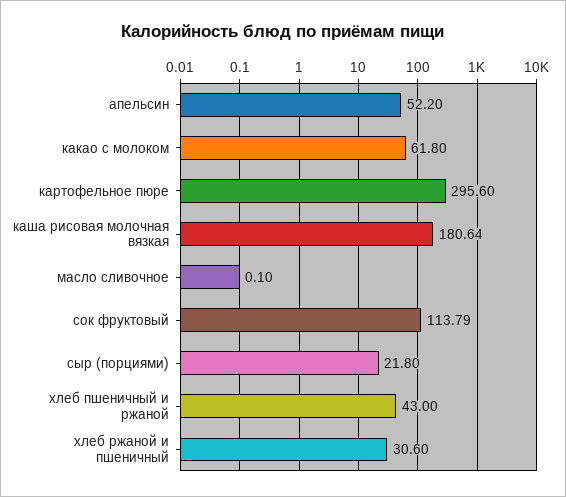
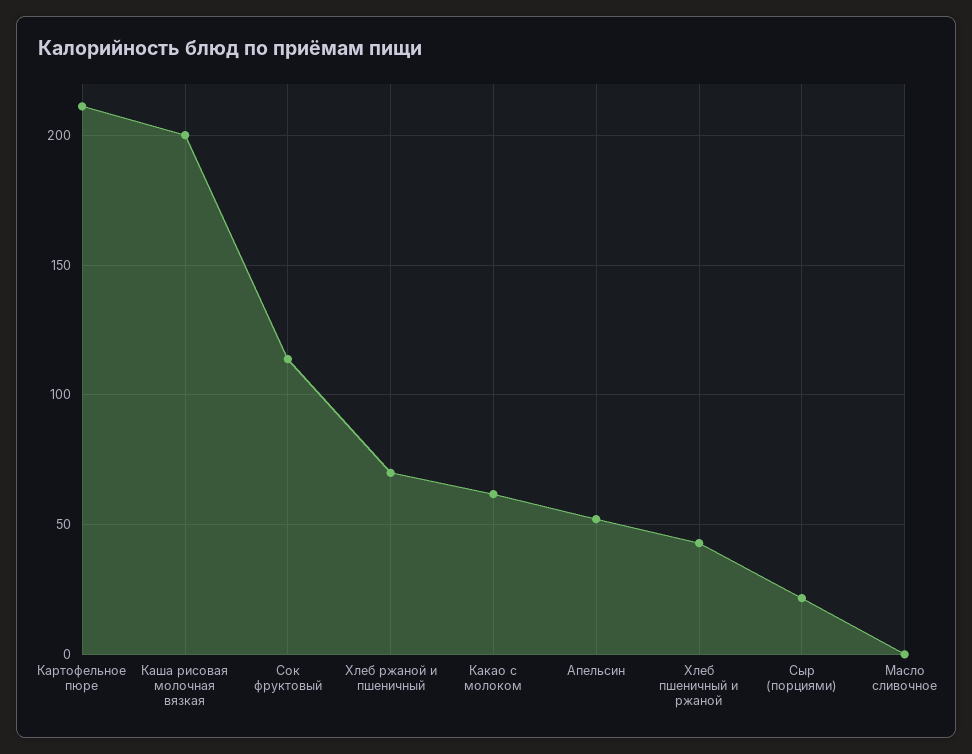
  {
    "апельсин": 52.2,
    "какао с молоком": 61.8,
-   "картофельное пюре": 295.6,
+   "картофельное пюре": 210,
-   "каша рисовая молочная вязкая": 180.64,
+   "каша рисовая молочная вязкая": 200,
    "масло сливочное": 0.1,
    "сок фруктовый": 113.79,
    "сыр (порциями)": 21.8,
    "хлеб пшеничный и ржаной": 43,
-   "хлеб ржаной и пшеничный": 30.6
+   "хлеб ржаной и пшеничный": 70
  }

